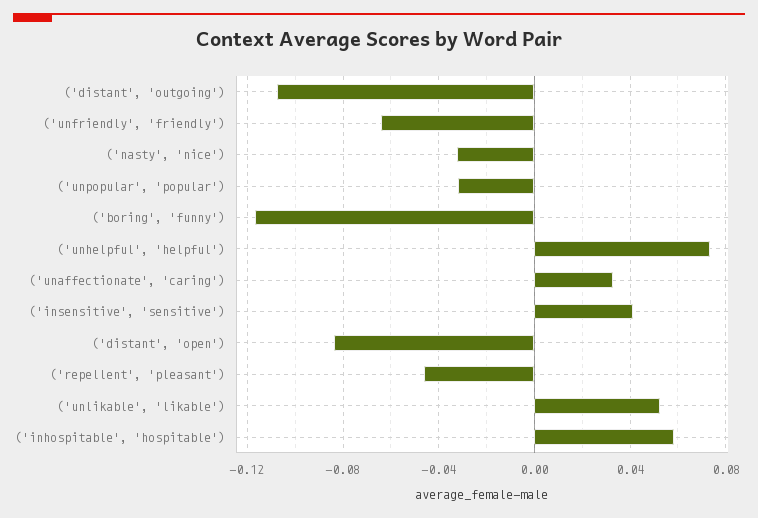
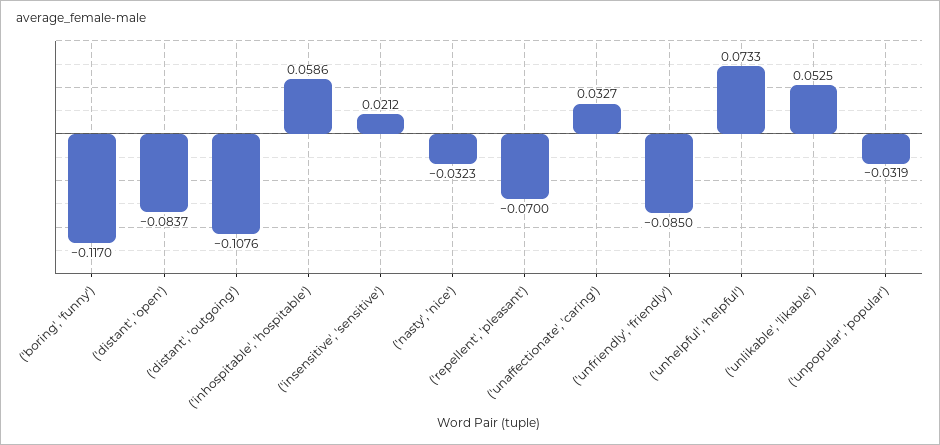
  {
    "('distant', 'outgoing')": -0.1076,
-   "('unfriendly', 'friendly')": -0.065,
+   "('unfriendly', 'friendly')": -0.085,
    "('nasty', 'nice')": -0.0323,
    "('unpopular', 'popular')": -0.0319,
    "('boring', 'funny')": -0.117,
    "('unhelpful', 'helpful')": 0.0733,
    "('unaffectionate', 'caring')": 0.0327,
-   "('insensitive', 'sensitive')": 0.04,
+   "('insensitive', 'sensitive')": 0.0212,
    "('distant', 'open')": -0.0837,
-   "('repellent', 'pleasant')": -0.045,
+   "('repellent', 'pleasant')": -0.07,
    "('unlikable', 'likable')": 0.0525,
    "('inhospitable', 'hospitable')": 0.0586
  }

